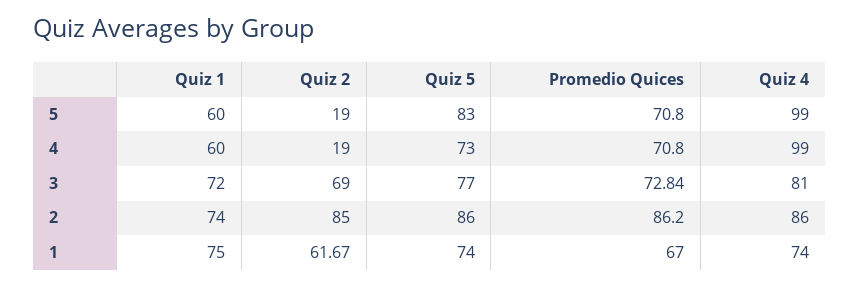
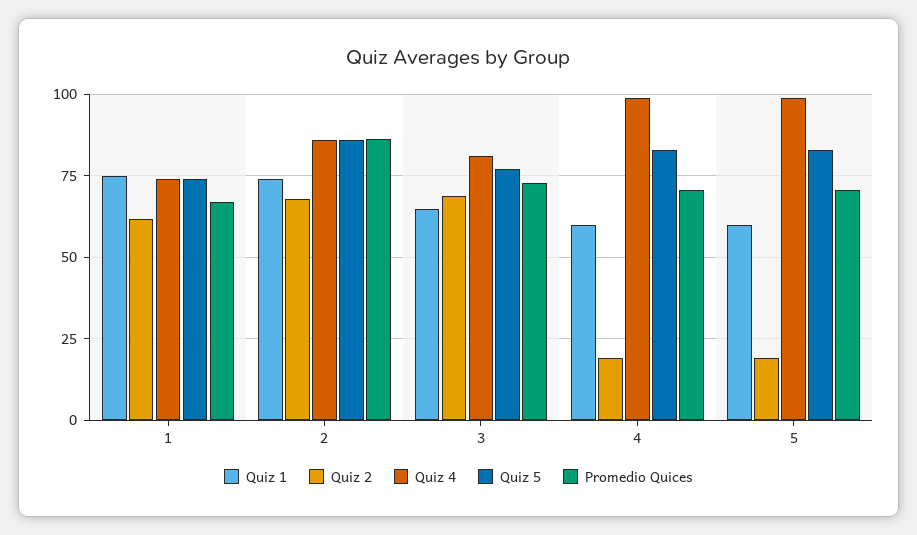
  {
    "Quiz 1": {
      "5": 60,
      "4": 60,
-     "3": 72,
+     "3": 65,
      "2": 74,
      "1": 75
    },
    "Quiz 2": {
      "5": 19,
      "4": 19,
      "3": 69,
-     "2": 85,
+     "2": 67.5,
      "1": 61.67
    },
    "Quiz 5": {
      "5": 83,
-     "4": 73,
+     "4": 82.5,
      "3": 77,
      "2": 86,
      "1": 74
    },
    "Promedio Quices": {
      "5": 70.8,
      "4": 70.8,
      "3": 72.84,
      "2": 86.2,
      "1": 67
    },
    "Quiz 4": {
      "5": 99,
      "4": 99,
      "3": 81,
      "2": 86,
      "1": 74
    }
  }

